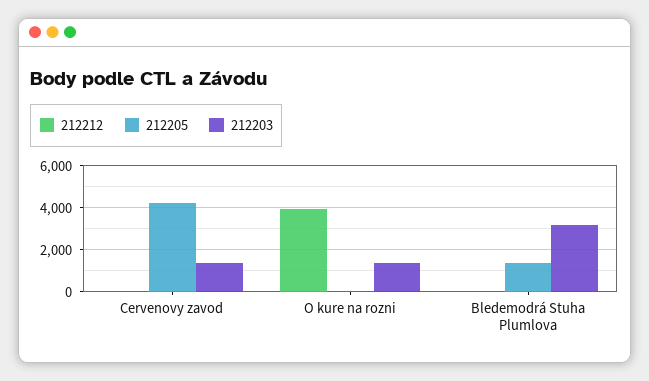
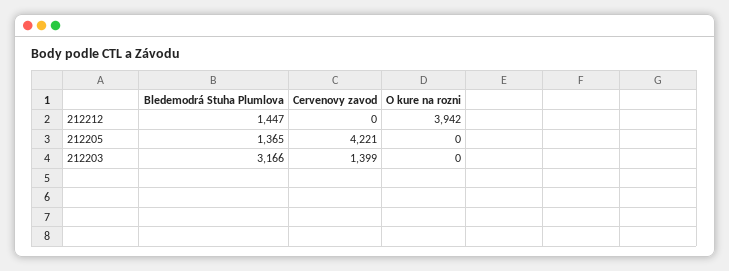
  {
    "212212": {
      "Cervenovy zavod": 0,
      "O kure na rozni": 3942,
-     "Bledemodrá Stuha Plumlova": 0
+     "Bledemodrá Stuha Plumlova": 1447
    },
    "212205": {
      "Cervenovy zavod": 4221,
      "O kure na rozni": 0,
      "Bledemodrá Stuha Plumlova": 1365
    },
    "212203": {
      "Cervenovy zavod": 1399,
-     "O kure na rozni": 1500,
+     "O kure na rozni": 0,
      "Bledemodrá Stuha Plumlova": 3166
    }
  }

